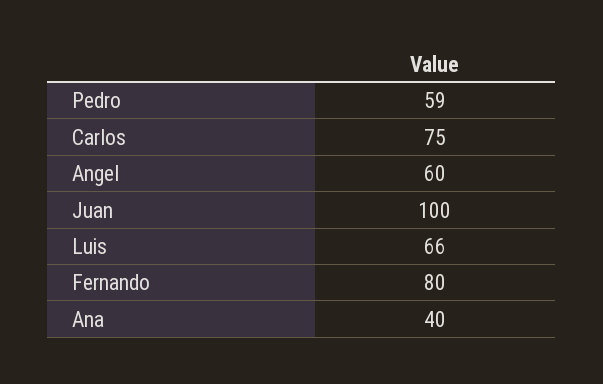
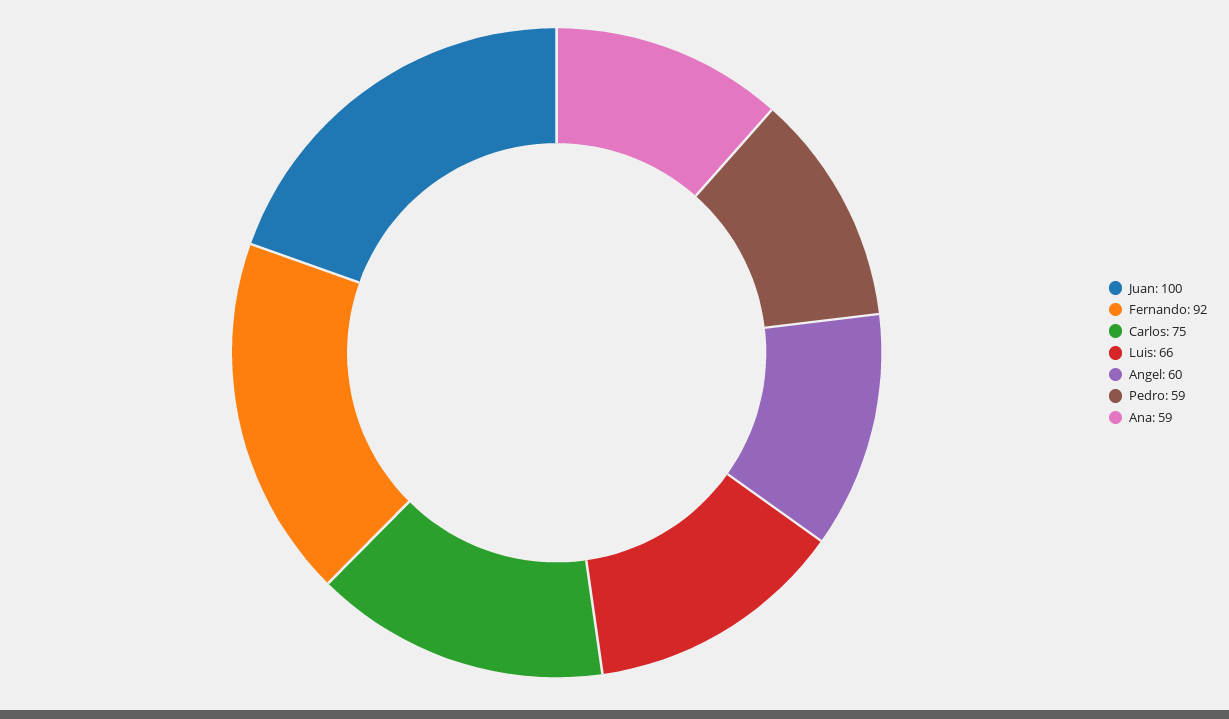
  {
    "Pedro": 59,
    "Carlos": 75,
    "Angel": 60,
    "Juan": 100,
    "Luis": 66,
-   "Fernando": 80,
+   "Fernando": 92,
-   "Ana": 40
+   "Ana": 59
  }

